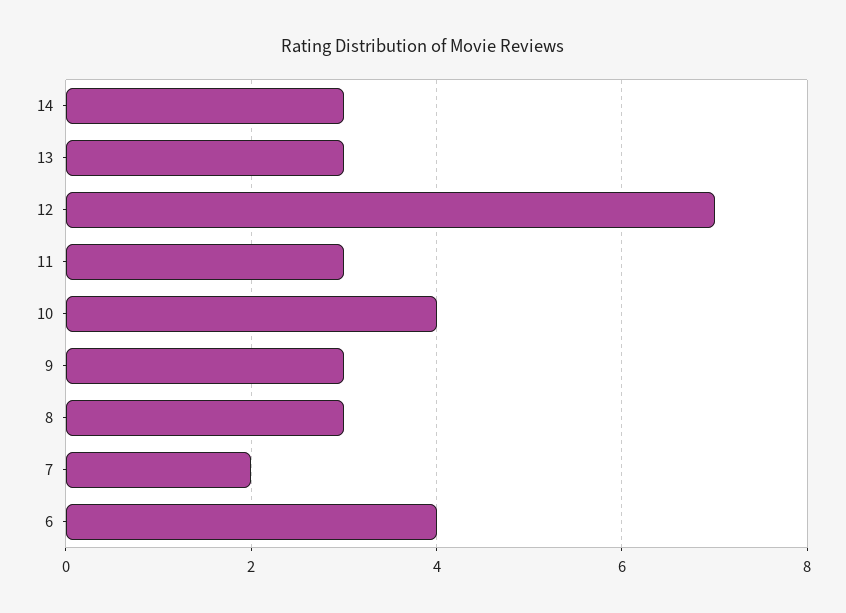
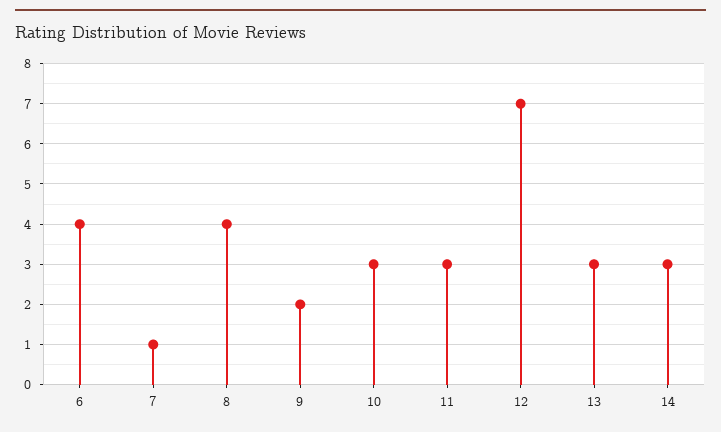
  {
    "14": 3,
    "13": 3,
    "12": 7,
    "11": 3,
-   "10": 4,
+   "10": 3,
-   "9": 3,
+   "9": 2,
-   "8": 3,
+   "8": 4,
-   "7": 2,
+   "7": 1,
    "6": 4
  }

